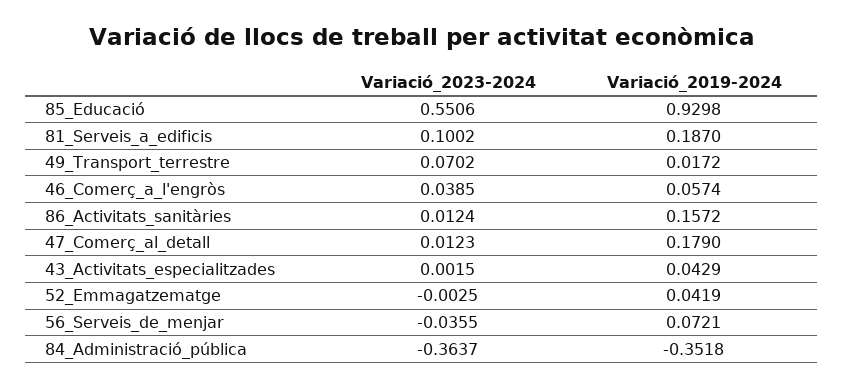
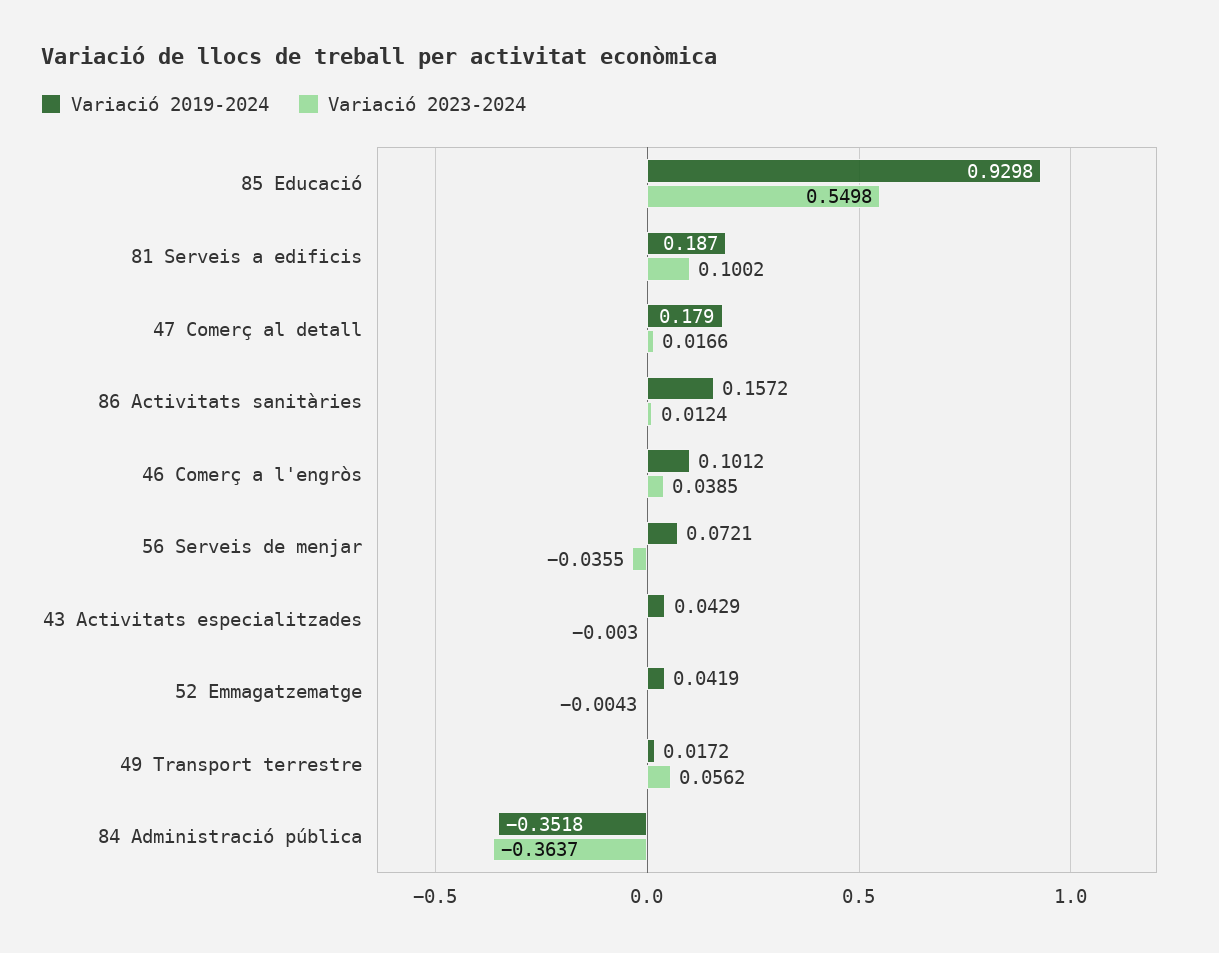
  {
    "Variació_2023-2024": {
-     "85_Educació": 0.5506,
+     "85_Educació": 0.5498,
      "81_Serveis_a_edificis": 0.1002,
-     "49_Transport_terrestre": 0.0702,
+     "49_Transport_terrestre": 0.0562,
      "46_Comerç_a_l'engròs": 0.0385,
      "86_Activitats_sanitàries": 0.0124,
-     "47_Comerç_al_detall": 0.0123,
+     "47_Comerç_al_detall": 0.0166,
-     "43_Activitats_especialitzades": 0.0015,
+     "43_Activitats_especialitzades": -0.003,
-     "52_Emmagatzematge": -0.0025,
+     "52_Emmagatzematge": -0.0043,
      "56_Serveis_de_menjar": -0.0355,
      "84_Administració_pública": -0.3637
    },
    "Variació_2019-2024": {
      "85_Educació": 0.9298,
      "81_Serveis_a_edificis": 0.187,
      "49_Transport_terrestre": 0.0172,
-     "46_Comerç_a_l'engròs": 0.0574,
+     "46_Comerç_a_l'engròs": 0.1012,
      "86_Activitats_sanitàries": 0.1572,
      "47_Comerç_al_detall": 0.179,
      "43_Activitats_especialitzades": 0.0429,
      "52_Emmagatzematge": 0.0419,
      "56_Serveis_de_menjar": 0.0721,
      "84_Administració_pública": -0.3518
    }
  }

